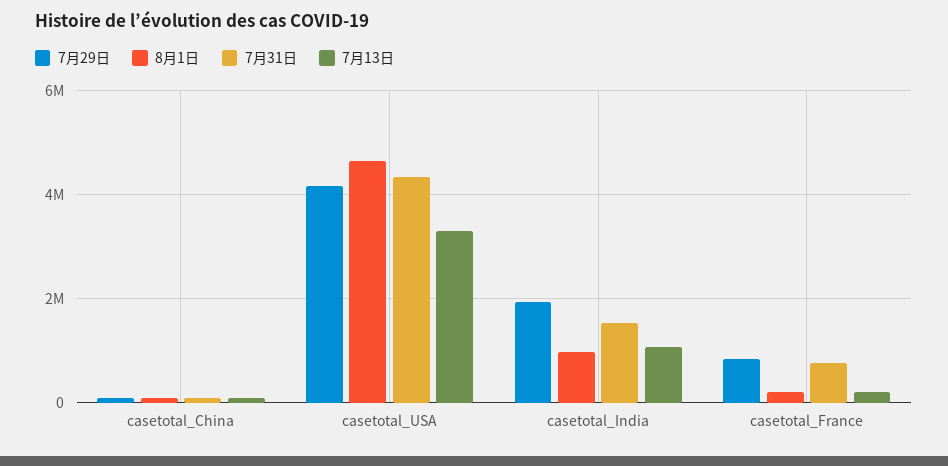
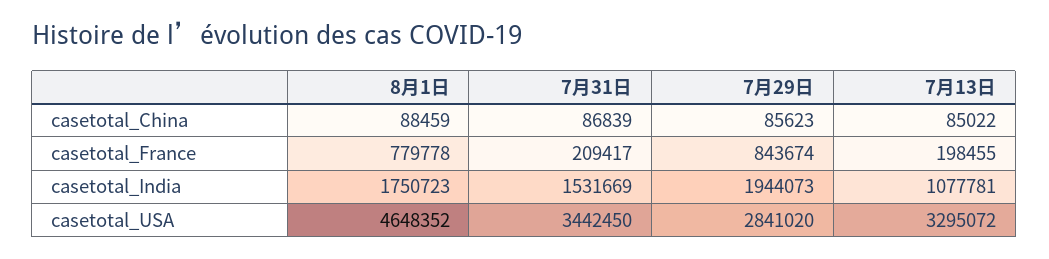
  {
    "7月29日": {
      "casetotal_China": 85623,
-     "casetotal_USA": 4200000,
+     "casetotal_USA": 2841020,
      "casetotal_India": 1944073,
      "casetotal_France": 843674
    },
    "8月1日": {
      "casetotal_China": 88459,
      "casetotal_USA": 4648352,
-     "casetotal_India": 1000000,
+     "casetotal_India": 1750723,
-     "casetotal_France": 200000
+     "casetotal_France": 779778
    },
    "7月31日": {
      "casetotal_China": 86839,
-     "casetotal_USA": 4400000,
+     "casetotal_USA": 3442450,
      "casetotal_India": 1531669,
-     "casetotal_France": 800000
+     "casetotal_France": 209417
    },
    "7月13日": {
      "casetotal_China": 85022,
      "casetotal_USA": 3295072,
      "casetotal_India": 1077781,
      "casetotal_France": 198455
    }
  }

